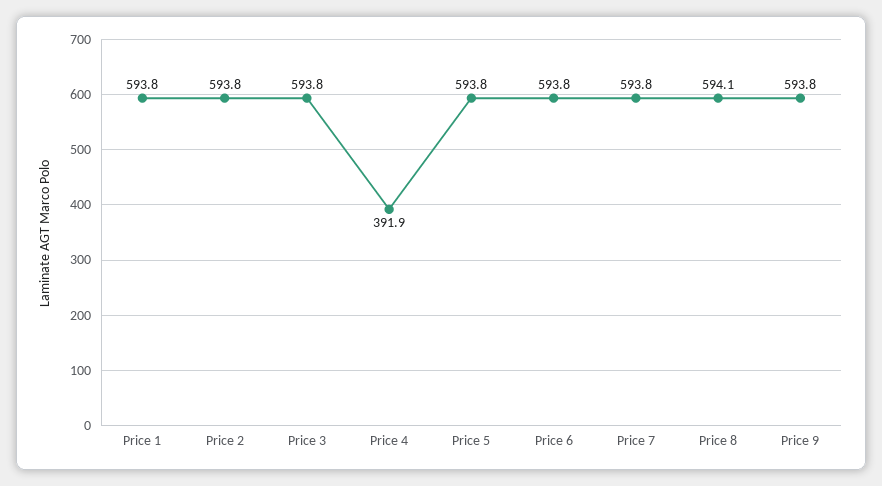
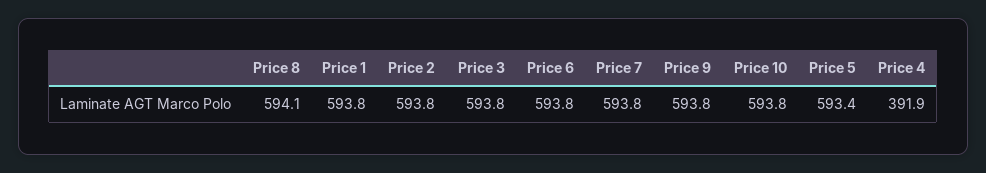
  {
    "Price 1": 593.8,
    "Price 2": 593.8,
    "Price 3": 593.8,
    "Price 4": 391.9,
-   "Price 5": 593.8,
+   "Price 5": 593.4,
    "Price 6": 593.8,
    "Price 7": 593.8,
    "Price 8": 594.1,
-   "Price 9": 593.8
+   "Price 9": 593.8,
+   "Price 10": 593.8
  }

